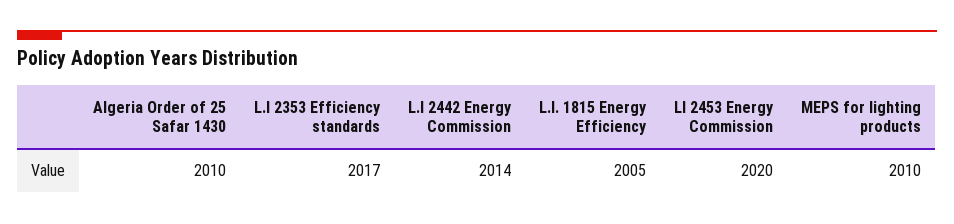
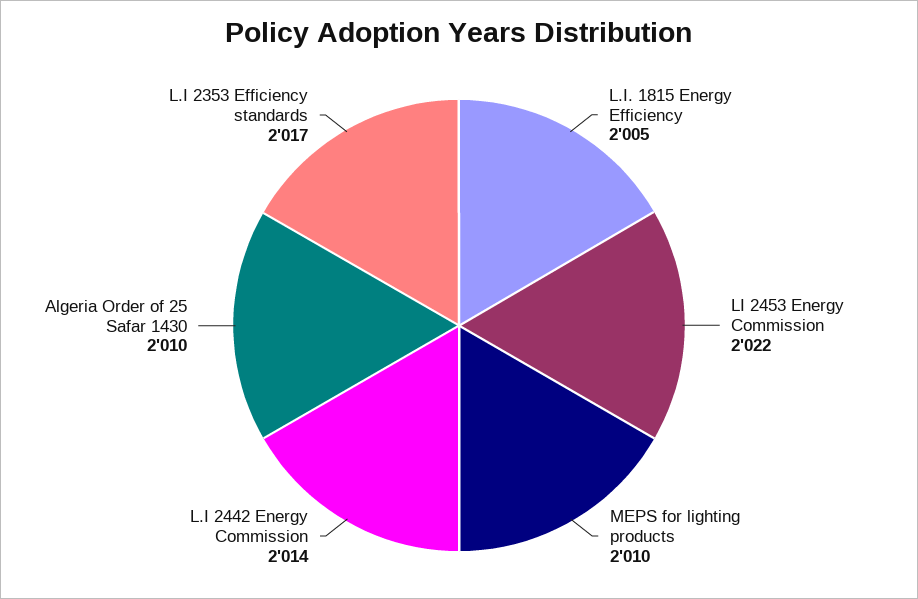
  {
    "Algeria Order of 25 Safar 1430": 2010,
    "L.I 2353 Efficiency standards": 2017,
    "L.I 2442 Energy Commission": 2014,
    "L.I. 1815 Energy Efficiency": 2005,
-   "LI 2453 Energy Commission": 2020,
+   "LI 2453 Energy Commission": 2022,
    "MEPS for lighting products": 2010
  }

